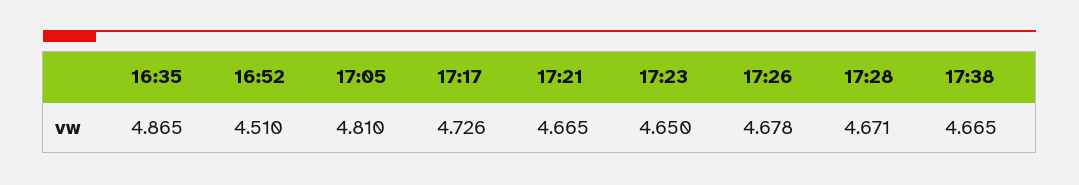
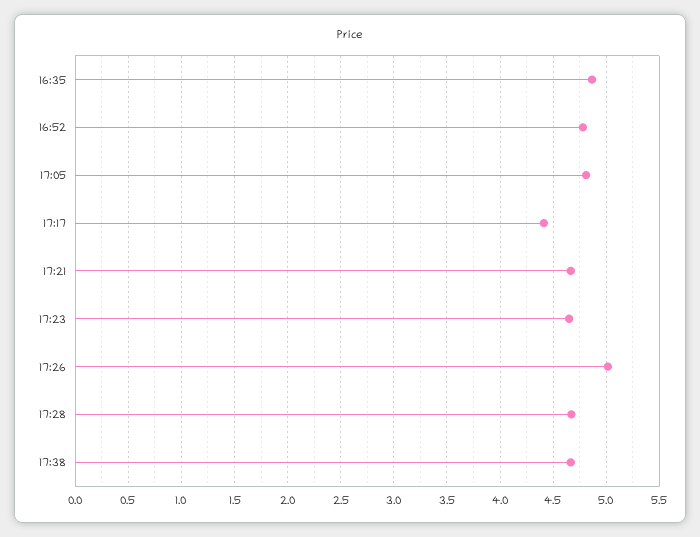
  {
    "16:35": 4.865,
-   "16:52": 4.51,
+   "16:52": 4.8,
    "17:05": 4.81,
-   "17:17": 4.726,
+   "17:17": 4.4,
    "17:21": 4.665,
    "17:23": 4.65,
-   "17:26": 4.678,
+   "17:26": 5,
    "17:28": 4.671,
    "17:38": 4.665
  }

